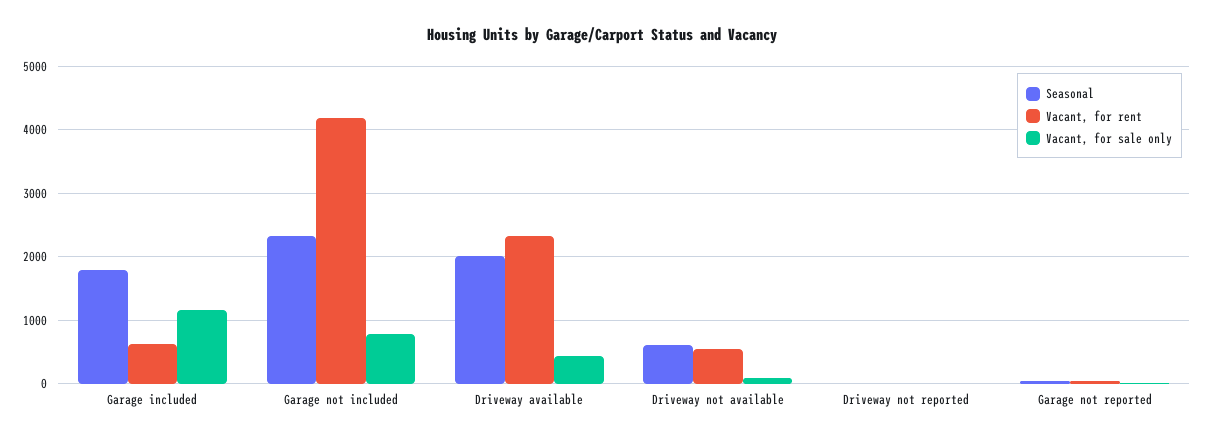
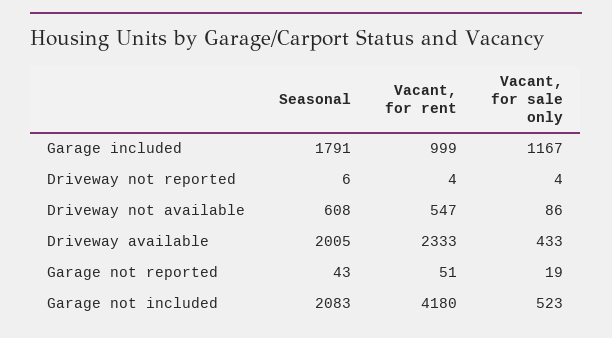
  {
    "Seasonal": {
      "Garage included": 1791,
-     "Garage not included": 2300,
+     "Garage not included": 2083,
      "Driveway available": 2005,
      "Driveway not available": 608,
      "Driveway not reported": 6,
      "Garage not reported": 43
    },
    "Vacant, for rent": {
-     "Garage included": 600,
+     "Garage included": 999,
      "Garage not included": 4180,
      "Driveway available": 2333,
      "Driveway not available": 547,
      "Driveway not reported": 4,
      "Garage not reported": 51
    },
    "Vacant, for sale only": {
      "Garage included": 1167,
-     "Garage not included": 800,
+     "Garage not included": 523,
      "Driveway available": 433,
      "Driveway not available": 86,
      "Driveway not reported": 4,
      "Garage not reported": 19
    }
  }

